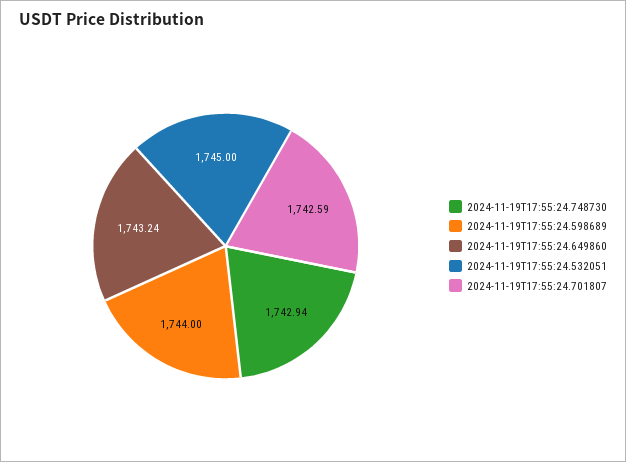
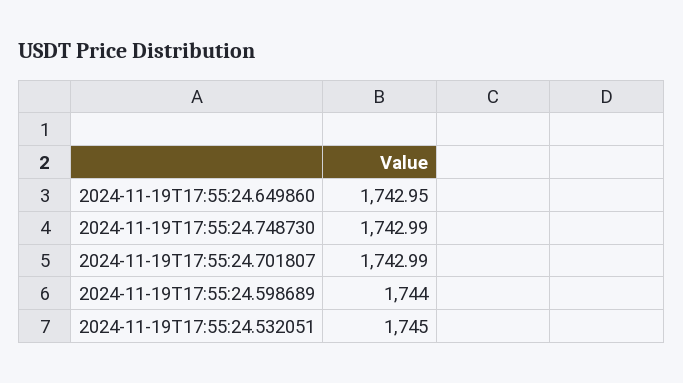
  {
-   "2024-11-19T17:55:24.748730": 1742.94,
+   "2024-11-19T17:55:24.748730": 1742.99,
    "2024-11-19T17:55:24.598689": 1744,
-   "2024-11-19T17:55:24.649860": 1743.24,
+   "2024-11-19T17:55:24.649860": 1742.95,
    "2024-11-19T17:55:24.532051": 1745,
-   "2024-11-19T17:55:24.701807": 1742.59
+   "2024-11-19T17:55:24.701807": 1742.99
  }

